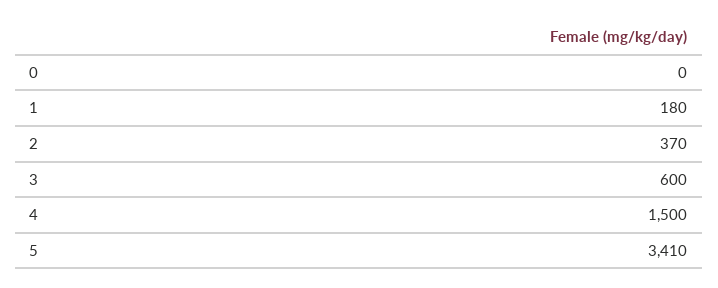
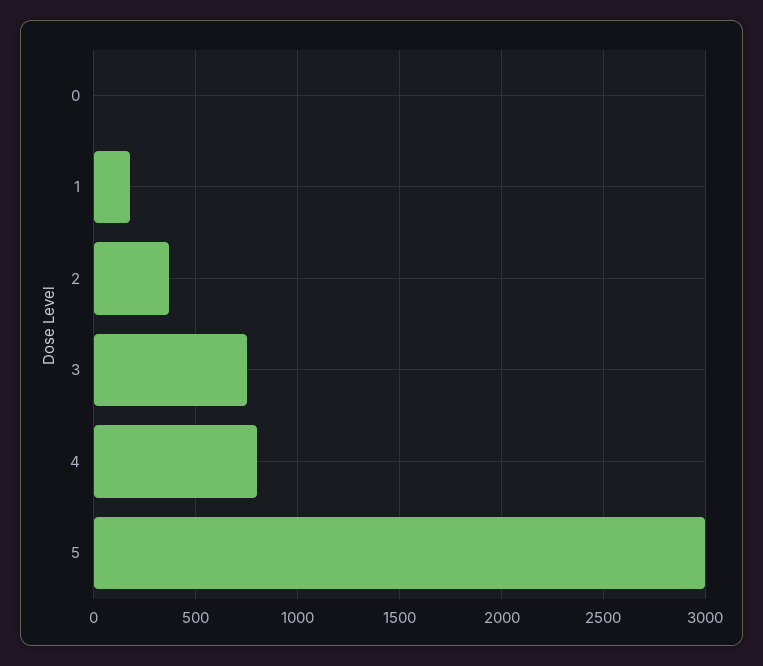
  {
    "0": 0,
    "1": 180,
    "2": 370,
-   "3": 600,
+   "3": 750,
-   "4": 1500,
+   "4": 800,
-   "5": 3410
+   "5": 3000
  }

